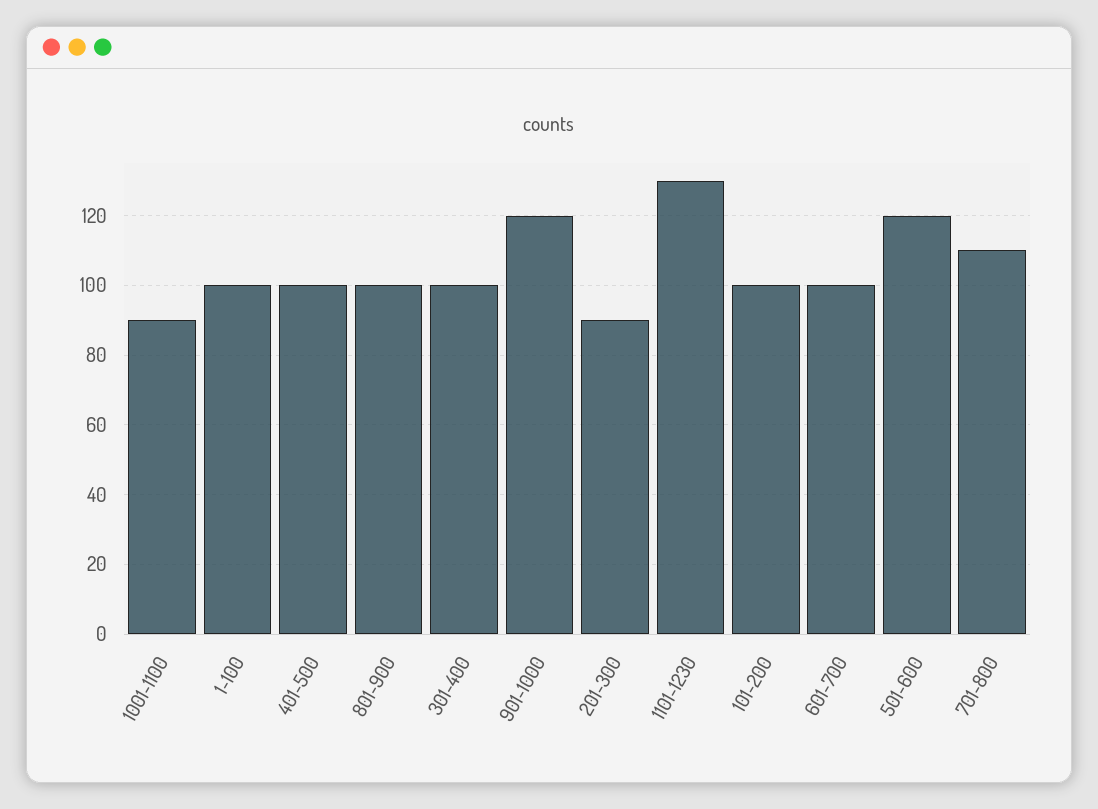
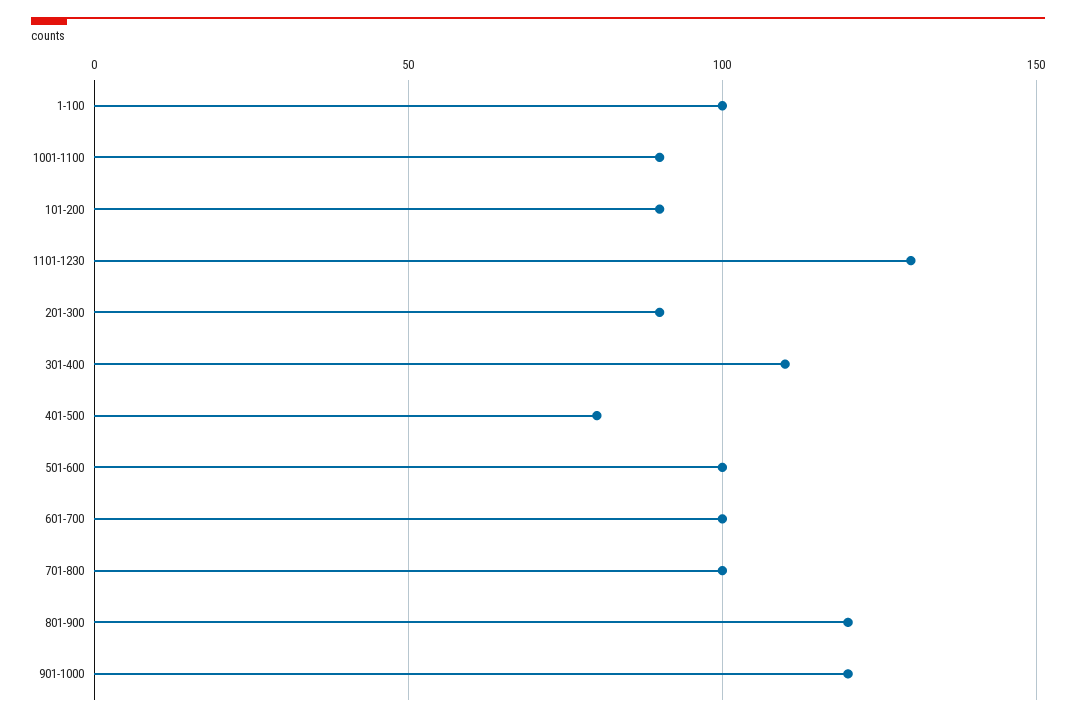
  {
    "1001-1100": 90,
    "1-100": 100,
-   "401-500": 100,
+   "401-500": 80,
-   "801-900": 100,
+   "801-900": 120,
-   "301-400": 100,
+   "301-400": 110,
    "901-1000": 120,
    "201-300": 90,
    "1101-1230": 130,
-   "101-200": 100,
+   "101-200": 90,
    "601-700": 100,
-   "501-600": 120,
+   "501-600": 100,
-   "701-800": 110
+   "701-800": 100
  }

